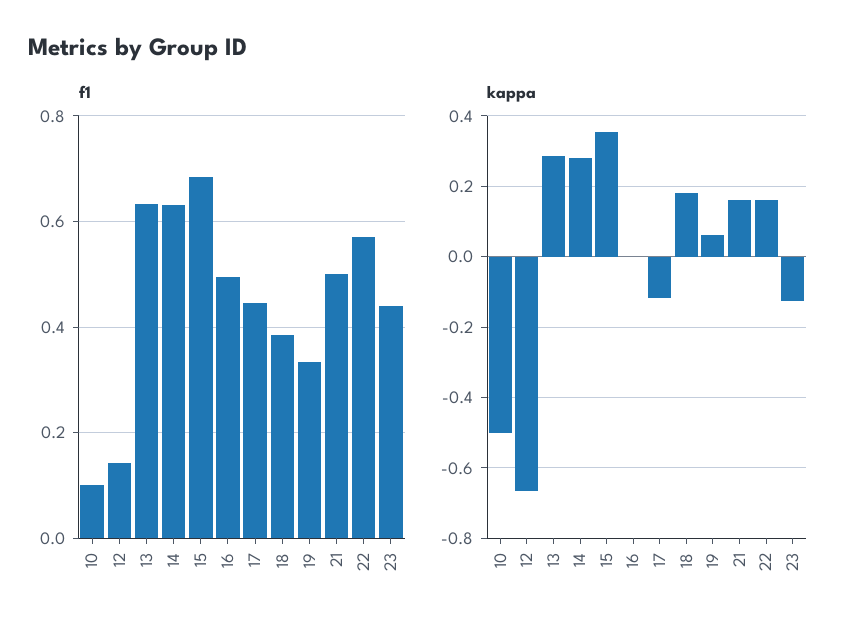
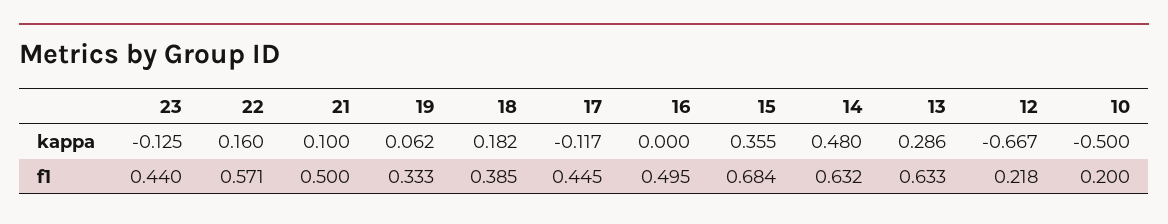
  {
    "f1": {
-     "10": 0.1,
+     "10": 0.2,
-     "12": 0.14,
+     "12": 0.218,
      "13": 0.633,
      "14": 0.632,
      "15": 0.684,
      "16": 0.495,
      "17": 0.445,
      "18": 0.385,
      "19": 0.333,
      "21": 0.5,
      "22": 0.571,
      "23": 0.44
    },
    "kappa": {
      "10": -0.5,
      "12": -0.667,
      "13": 0.286,
-     "14": 0.28,
+     "14": 0.48,
      "15": 0.355,
      "16": 0,
      "17": -0.117,
      "18": 0.182,
      "19": 0.062,
-     "21": 0.16,
+     "21": 0.1,
      "22": 0.16,
      "23": -0.125
    }
  }

